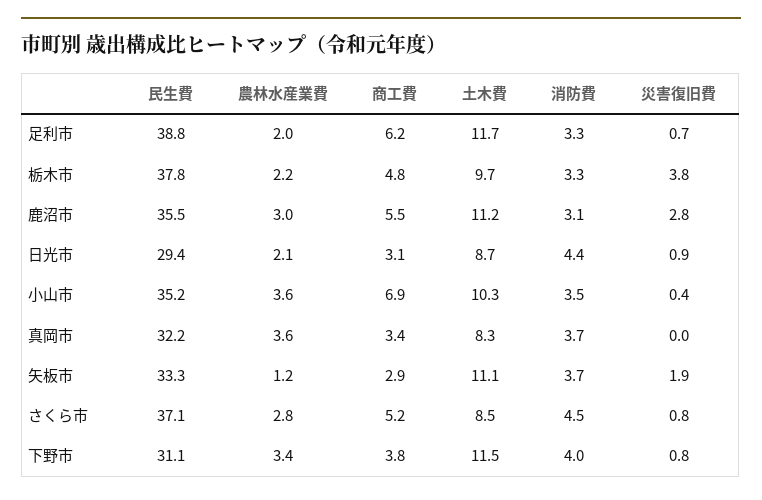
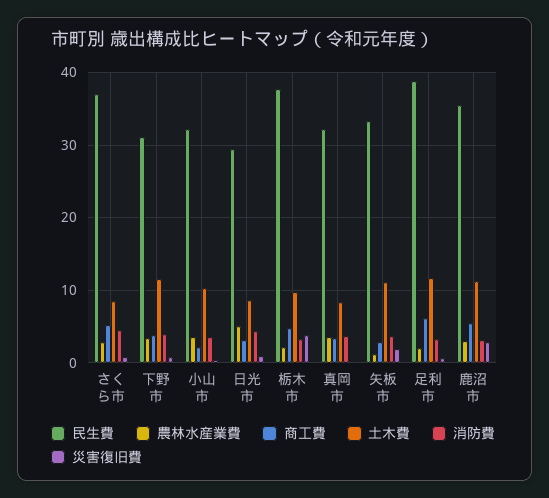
  {
    "民生費": {
      "足利市": 38.8,
      "栃木市": 37.8,
      "鹿沼市": 35.5,
      "日光市": 29.4,
-     "小山市": 35.2,
+     "小山市": 32,
      "真岡市": 32.2,
      "矢板市": 33.3,
      "さくら市": 37.1,
      "下野市": 31.1
    },
    "農林水産業費": {
      "足利市": 2,
      "栃木市": 2.2,
      "鹿沼市": 3,
-     "日光市": 2.1,
+     "日光市": 5,
      "小山市": 3.6,
      "真岡市": 3.6,
      "矢板市": 1.2,
      "さくら市": 2.8,
      "下野市": 3.4
    },
    "商工費": {
      "足利市": 6.2,
      "栃木市": 4.8,
      "鹿沼市": 5.5,
      "日光市": 3.1,
-     "小山市": 6.9,
+     "小山市": 2,
      "真岡市": 3.4,
      "矢板市": 2.9,
      "さくら市": 5.2,
      "下野市": 3.8
    },
    "土木費": {
      "足利市": 11.7,
      "栃木市": 9.7,
      "鹿沼市": 11.2,
      "日光市": 8.7,
      "小山市": 10.3,
      "真岡市": 8.3,
      "矢板市": 11.1,
      "さくら市": 8.5,
      "下野市": 11.5
    },
    "消防費": {
      "足利市": 3.3,
      "栃木市": 3.3,
      "鹿沼市": 3.1,
      "日光市": 4.4,
      "小山市": 3.5,
      "真岡市": 3.7,
      "矢板市": 3.7,
      "さくら市": 4.5,
      "下野市": 4
    },
    "災害復旧費": {
      "足利市": 0.7,
      "栃木市": 3.8,
      "鹿沼市": 2.8,
      "日光市": 0.9,
      "小山市": 0.4,
      "真岡市": 0,
      "矢板市": 1.9,
      "さくら市": 0.8,
      "下野市": 0.8
    }
  }

